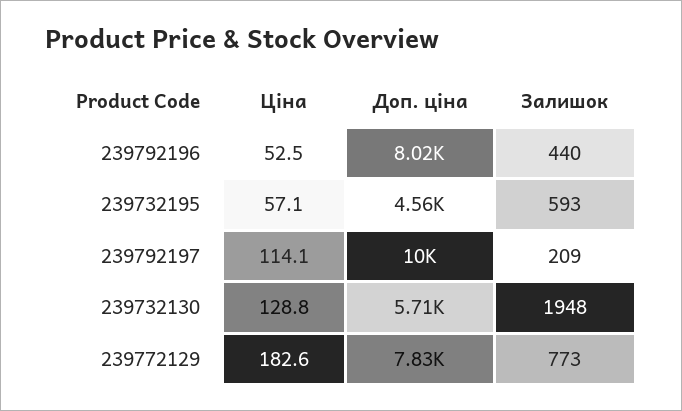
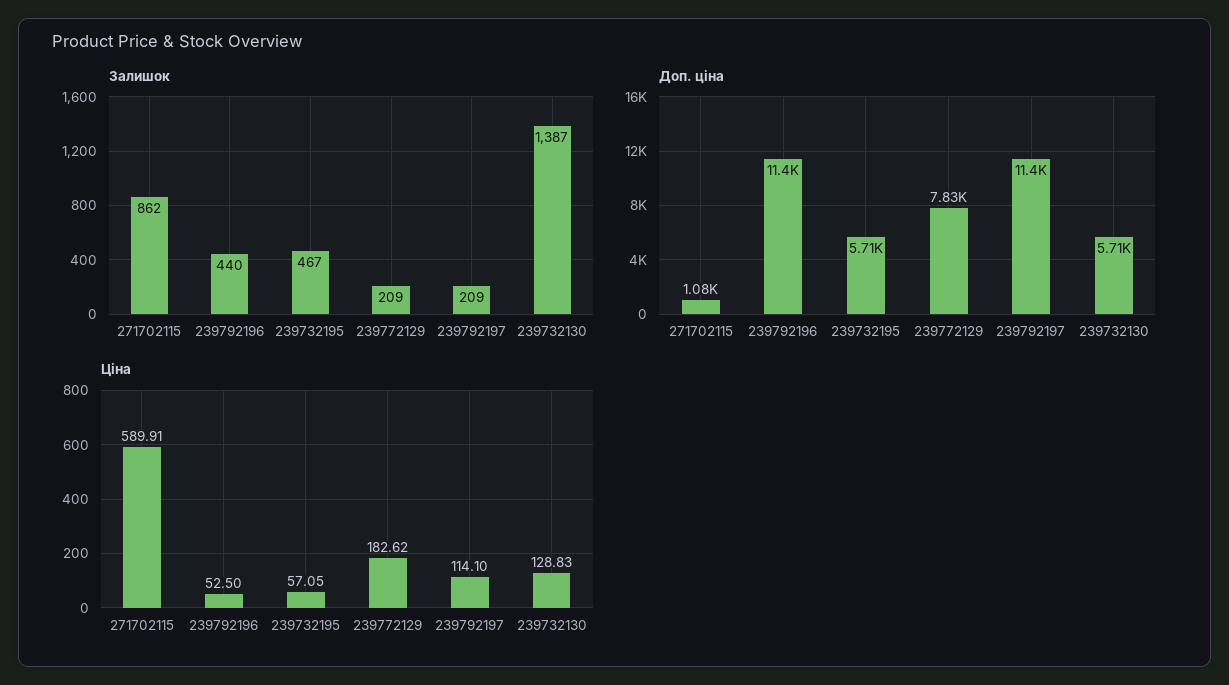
  {
    "Ціна": {
      "239792196": 52.5,
      "239732195": 57.05,
      "239792197": 114.1,
      "239732130": 128.83,
-     "239772129": 182.62
+     "239772129": 182.62,
+     "271702115": 589.91
    },
    "Доп. ціна": {
-     "239792196": 8020,
+     "239792196": 11400,
-     "239732195": 4560,
+     "239732195": 5710,
-     "239792197": 10000,
+     "239792197": 11400,
      "239732130": 5710,
-     "239772129": 7830
+     "239772129": 7830,
+     "271702115": 1080
    },
    "Залишок": {
      "239792196": 440,
-     "239732195": 593,
+     "239732195": 467,
      "239792197": 209,
-     "239732130": 1948,
+     "239732130": 1387,
-     "239772129": 773
+     "239772129": 209,
+     "271702115": 862
    }
  }

